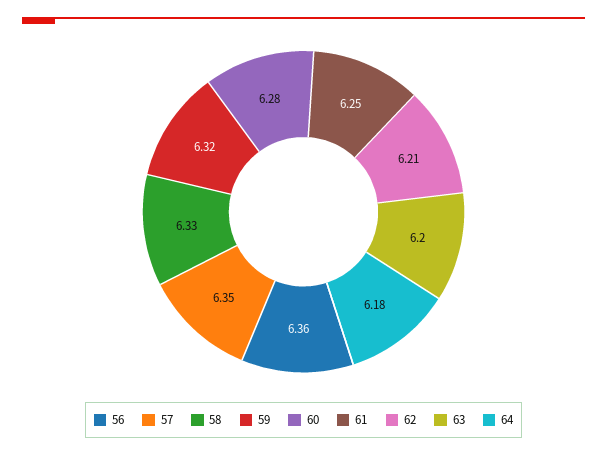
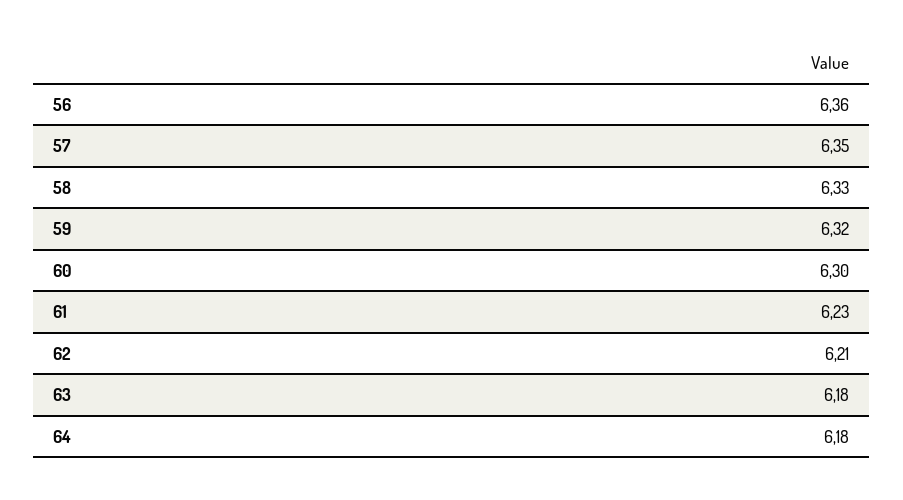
  {
    "56": 6.36,
    "57": 6.35,
    "58": 6.33,
    "59": 6.32,
-   "60": 6.28,
+   "60": 6.3,
-   "61": 6.25,
+   "61": 6.23,
    "62": 6.21,
-   "63": 6.2,
+   "63": 6.18,
    "64": 6.18
  }

